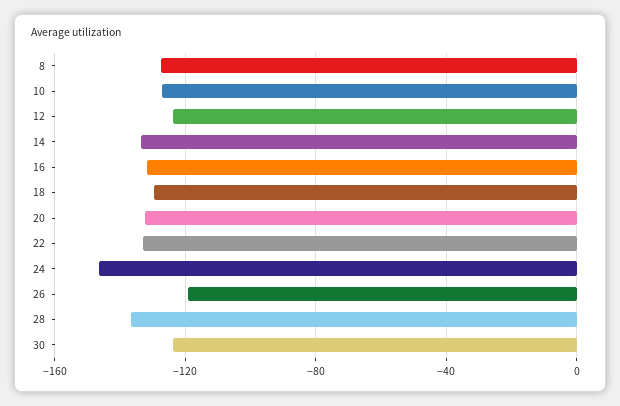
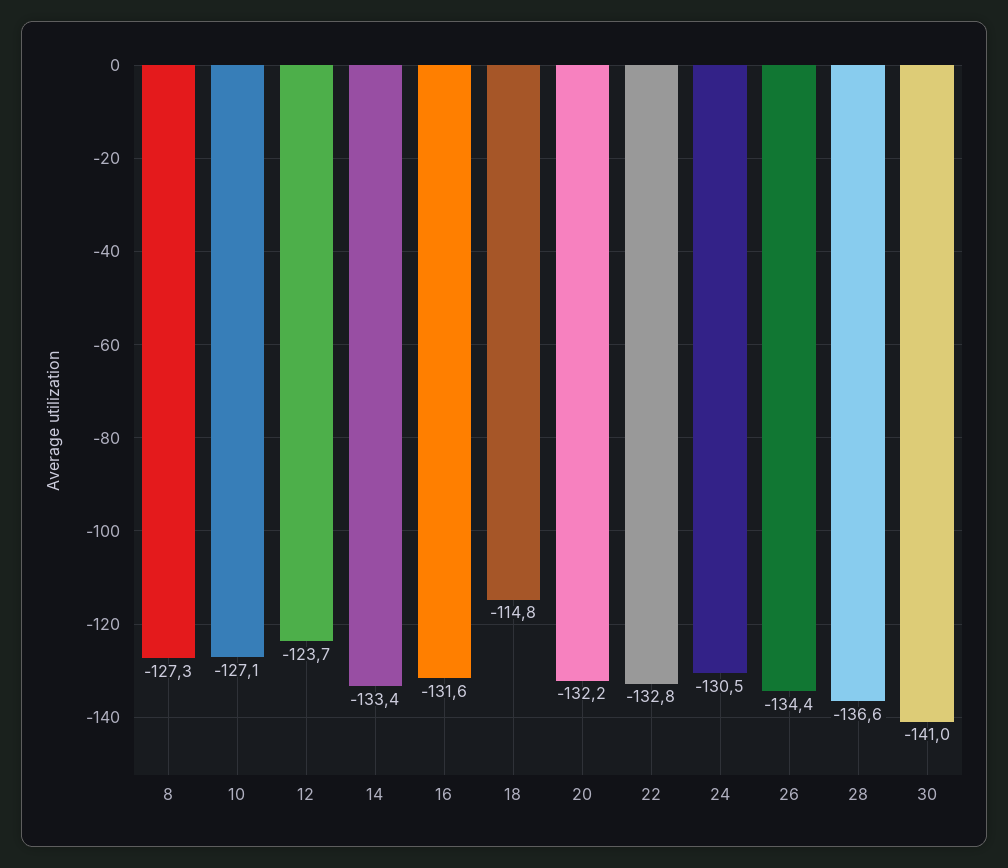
  {
    "8": -127.3,
    "10": -127.1,
    "12": -123.7,
    "14": -133.4,
    "16": -131.6,
-   "18": -130,
+   "18": -114.8,
    "20": -132.2,
    "22": -132.8,
-   "24": -145,
+   "24": -130.5,
-   "26": -120,
+   "26": -134.4,
    "28": -136.6,
-   "30": -125
+   "30": -141
  }

